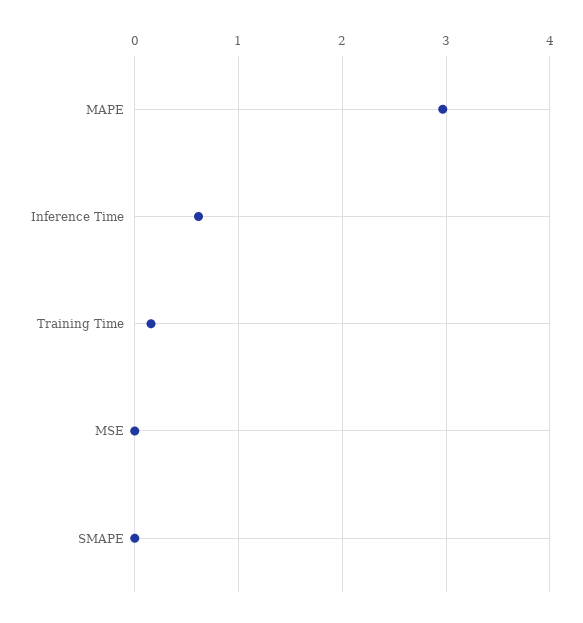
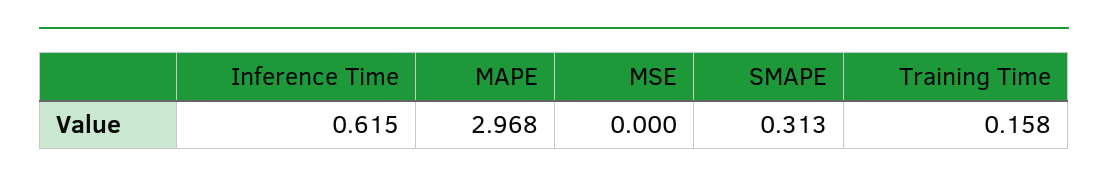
  {
    "MAPE": 2.968,
    "Inference Time": 0.615,
    "Training Time": 0.158,
    "MSE": 0,
-   "SMAPE": 0
+   "SMAPE": 0.313
  }

